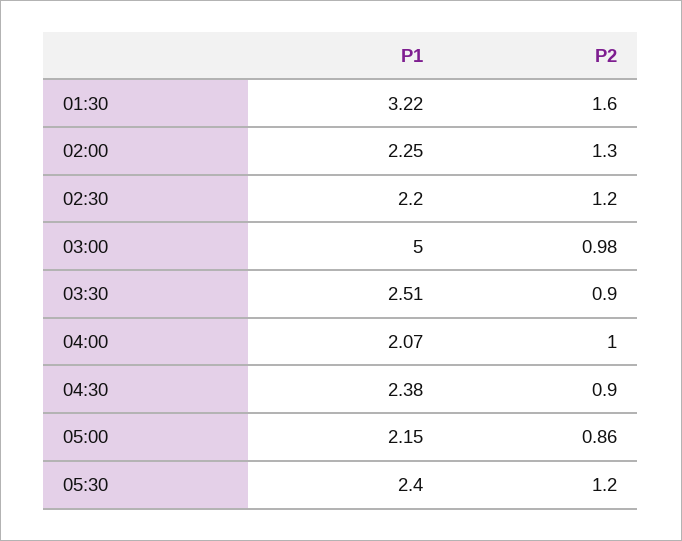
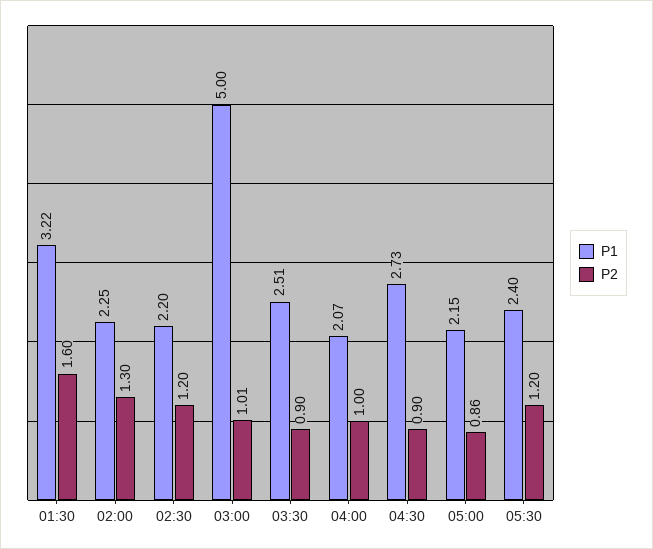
  {
    "P1": {
      "01:30": 3.22,
      "02:00": 2.25,
      "02:30": 2.2,
      "03:00": 5,
      "03:30": 2.51,
      "04:00": 2.07,
-     "04:30": 2.38,
+     "04:30": 2.73,
      "05:00": 2.15,
      "05:30": 2.4
    },
    "P2": {
      "01:30": 1.6,
      "02:00": 1.3,
      "02:30": 1.2,
-     "03:00": 0.98,
+     "03:00": 1.01,
      "03:30": 0.9,
      "04:00": 1,
      "04:30": 0.9,
      "05:00": 0.86,
      "05:30": 1.2
    }
  }

